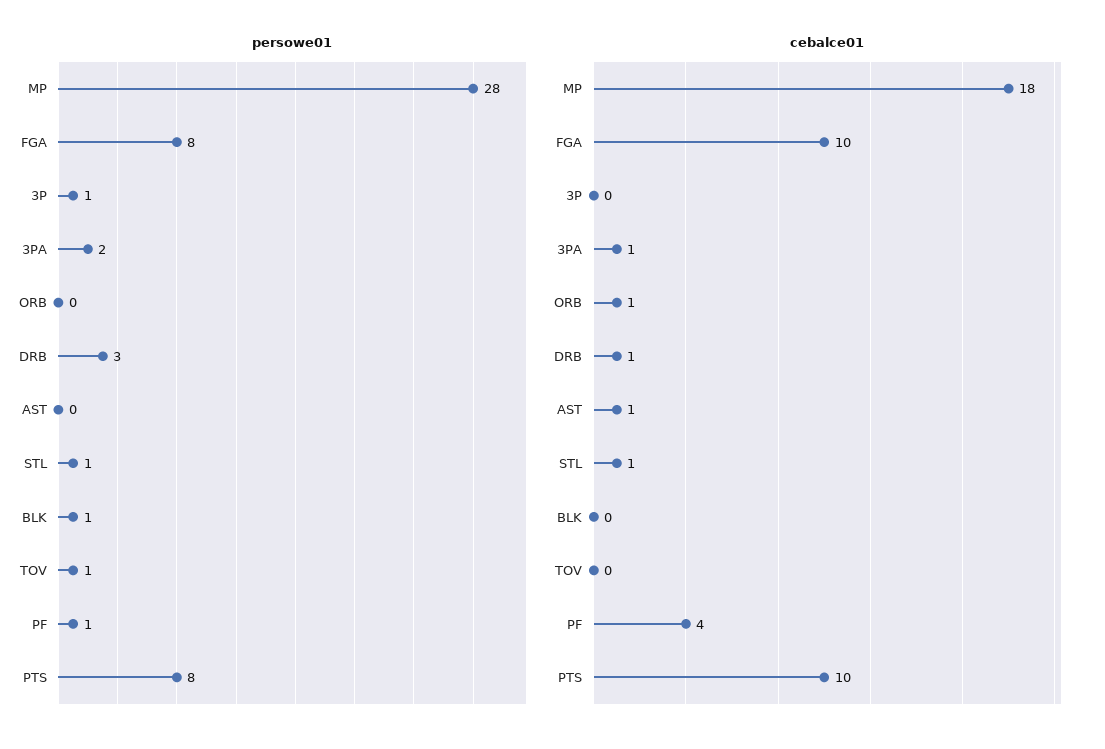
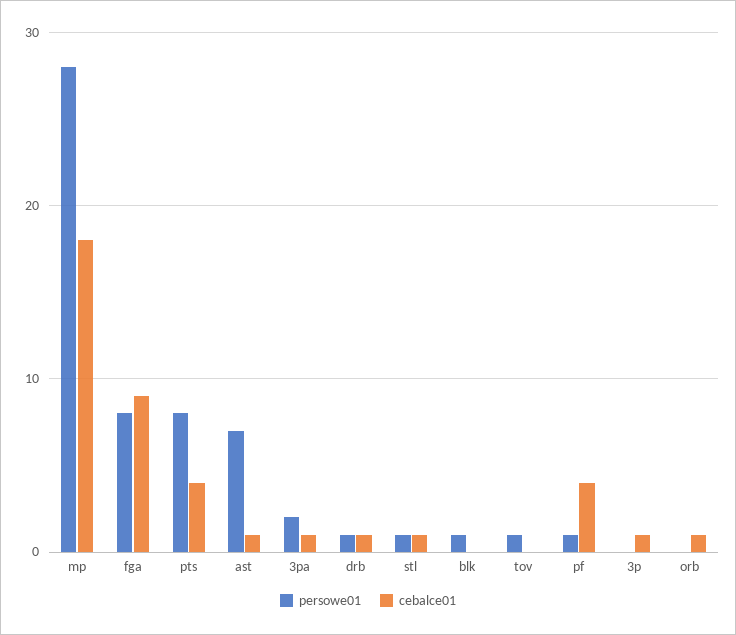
  {
    "persowe01": {
      "MP": 28,
      "FGA": 8,
-     "3P": 1,
+     "3P": 0,
      "3PA": 2,
      "ORB": 0,
-     "DRB": 3,
+     "DRB": 1,
-     "AST": 0,
+     "AST": 7,
      "STL": 1,
      "BLK": 1,
      "TOV": 1,
      "PF": 1,
      "PTS": 8
    },
    "cebalce01": {
      "MP": 18,
-     "FGA": 10,
+     "FGA": 9,
-     "3P": 0,
+     "3P": 1,
      "3PA": 1,
      "ORB": 1,
      "DRB": 1,
      "AST": 1,
      "STL": 1,
      "BLK": 0,
      "TOV": 0,
      "PF": 4,
-     "PTS": 10
+     "PTS": 4
    }
  }

